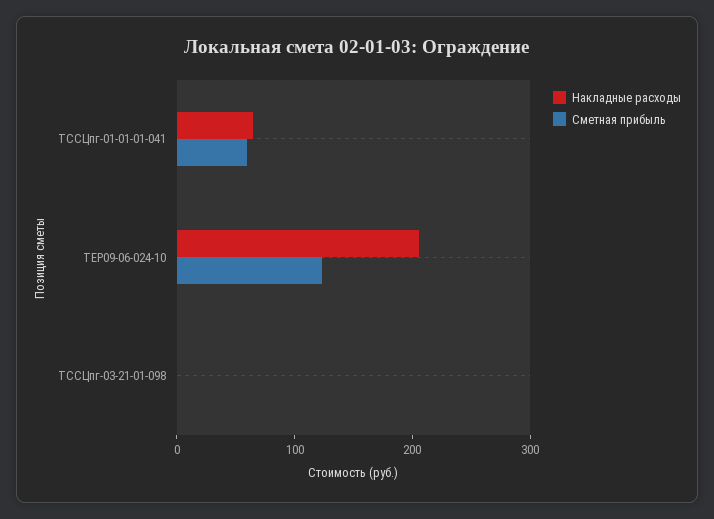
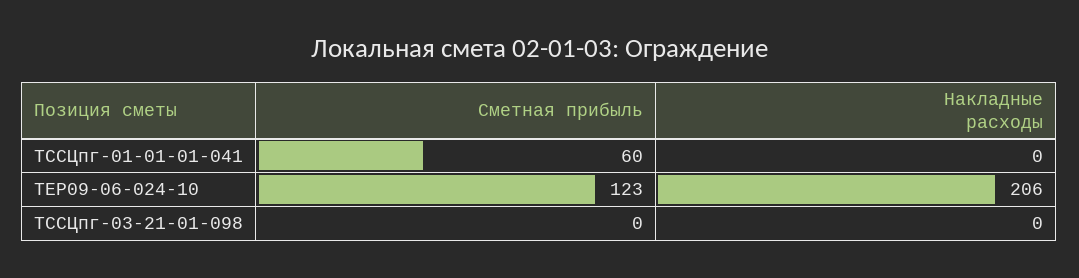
  {
    "Накладные расходы": {
-     "ТССЦпг-01-01-01-041": 60,
+     "ТССЦпг-01-01-01-041": 0,
      "ТЕР09-06-024-10": 206,
      "ТССЦпг-03-21-01-098": 0
    },
    "Сметная прибыль": {
      "ТССЦпг-01-01-01-041": 60,
      "ТЕР09-06-024-10": 123,
      "ТССЦпг-03-21-01-098": 0
    }
  }

